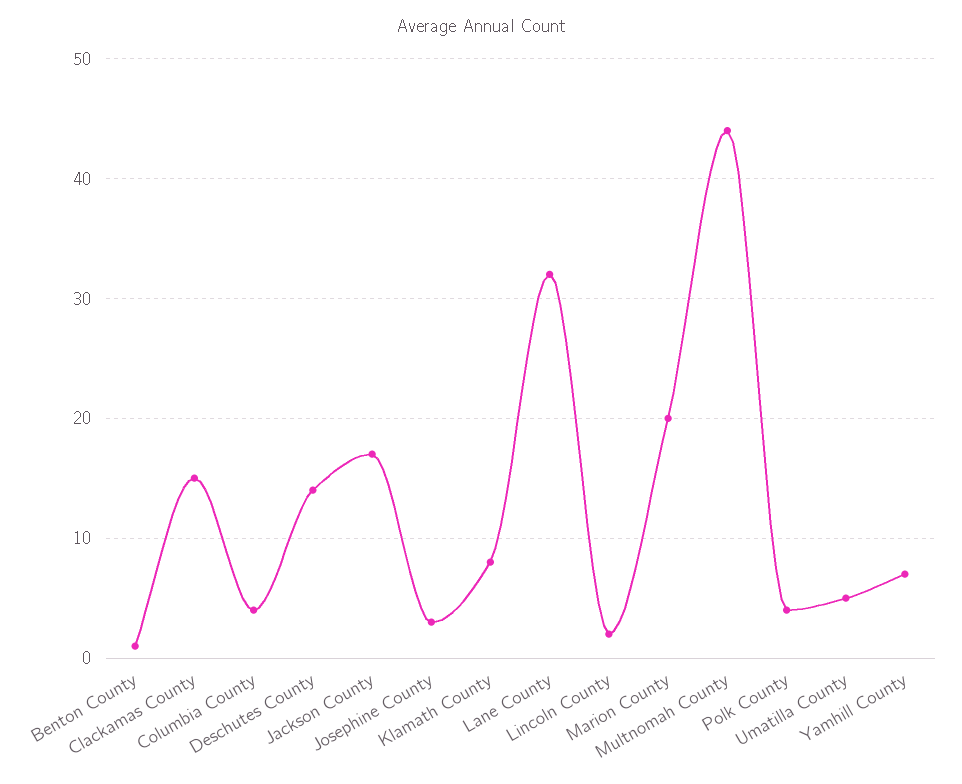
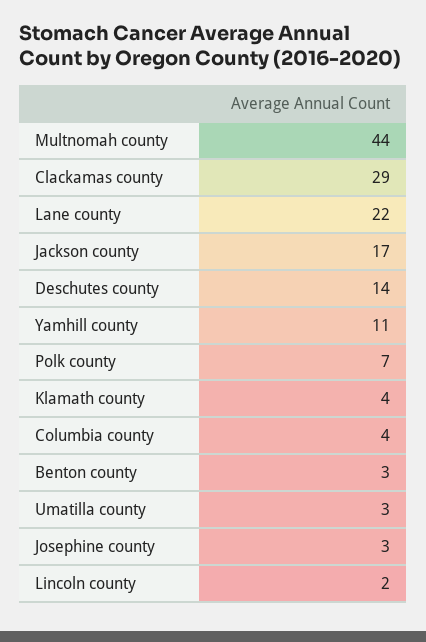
  {
-   "Benton County": 1,
+   "Benton County": 3,
-   "Clackamas County": 15,
+   "Clackamas County": 29,
    "Columbia County": 4,
    "Deschutes County": 14,
    "Jackson County": 17,
    "Josephine County": 3,
-   "Klamath County": 8,
+   "Klamath County": 4,
-   "Lane County": 32,
+   "Lane County": 22,
    "Lincoln County": 2,
-   "Marion County": 20,
    "Multnomah County": 44,
-   "Polk County": 4,
+   "Polk County": 7,
-   "Umatilla County": 5,
+   "Umatilla County": 3,
-   "Yamhill County": 7
+   "Yamhill County": 11
  }

